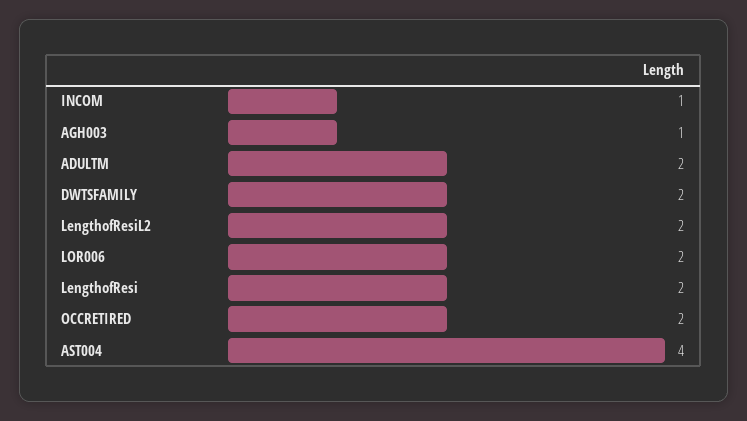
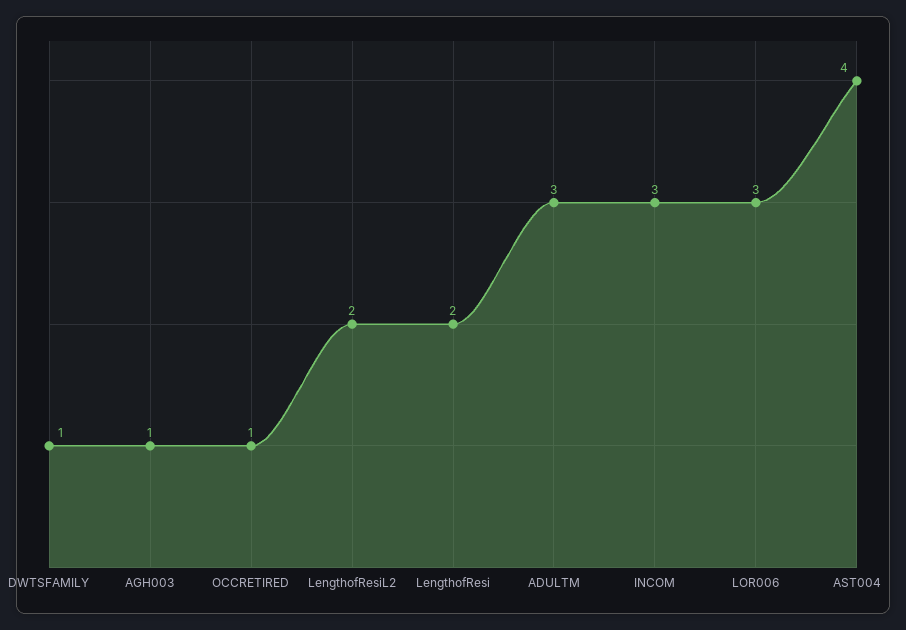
  {
-   "INCOM": 1,
+   "INCOM": 3,
    "AGH003": 1,
-   "ADULTM": 2,
+   "ADULTM": 3,
-   "DWTSFAMILY": 2,
+   "DWTSFAMILY": 1,
    "LengthofResiL2": 2,
-   "LOR006": 2,
+   "LOR006": 3,
    "LengthofResi": 2,
-   "OCCRETIRED": 2,
+   "OCCRETIRED": 1,
    "AST004": 4
  }

